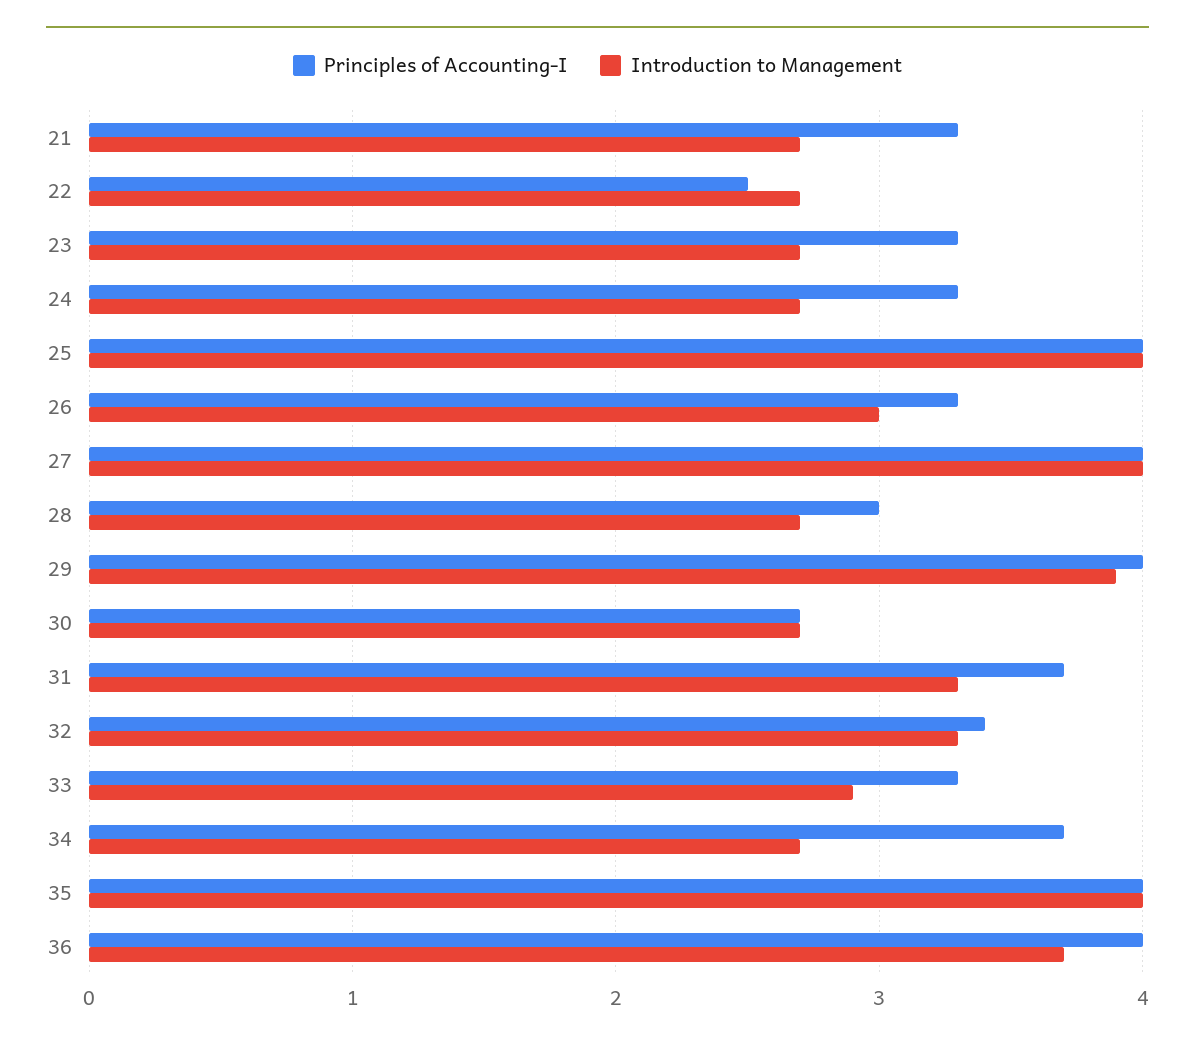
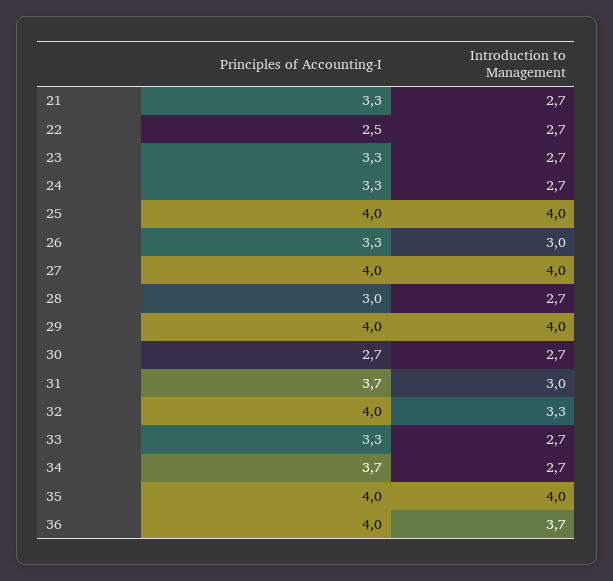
  {
    "Principles of Accounting-I": {
      "21": 3.3,
      "22": 2.5,
      "23": 3.3,
      "24": 3.3,
      "25": 4,
      "26": 3.3,
      "27": 4,
      "28": 3,
      "29": 4,
      "30": 2.7,
      "31": 3.7,
-     "32": 3.4,
+     "32": 4,
      "33": 3.3,
      "34": 3.7,
      "35": 4,
      "36": 4
    },
    "Introduction to Management": {
      "21": 2.7,
      "22": 2.7,
      "23": 2.7,
      "24": 2.7,
      "25": 4,
      "26": 3,
      "27": 4,
      "28": 2.7,
-     "29": 3.9,
+     "29": 4,
      "30": 2.7,
-     "31": 3.3,
+     "31": 3,
      "32": 3.3,
-     "33": 2.9,
+     "33": 2.7,
      "34": 2.7,
      "35": 4,
      "36": 3.7
    }
  }

